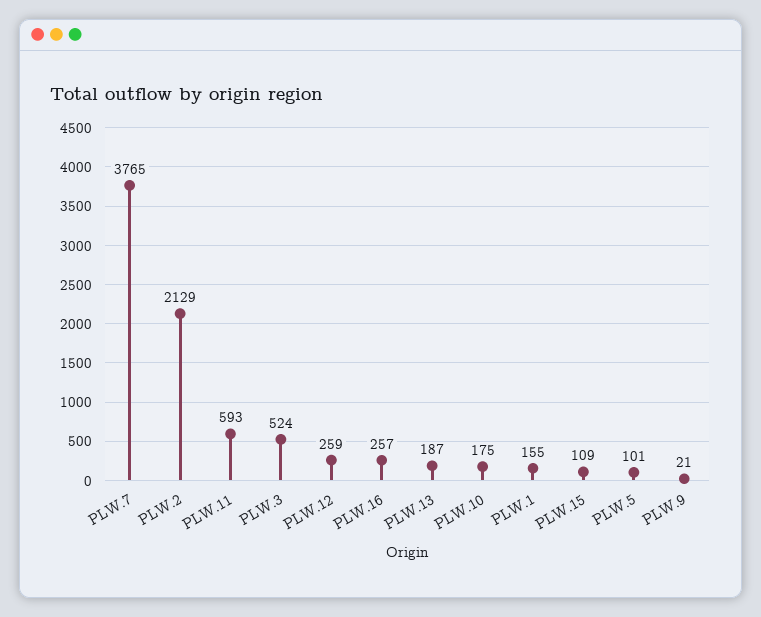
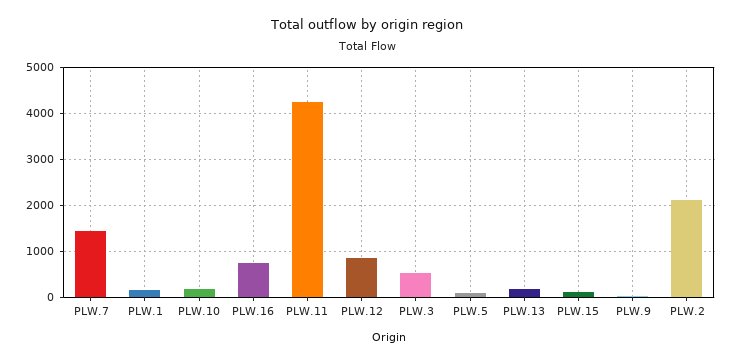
  {
-   "PLW.7": 3765,
+   "PLW.7": 1400,
    "PLW.2": 2129,
-   "PLW.11": 593,
+   "PLW.11": 4200,
    "PLW.3": 524,
-   "PLW.12": 259,
+   "PLW.12": 800,
-   "PLW.16": 257,
+   "PLW.16": 800,
    "PLW.13": 187,
    "PLW.10": 175,
    "PLW.1": 155,
    "PLW.15": 109,
    "PLW.5": 101,
    "PLW.9": 21
  }

